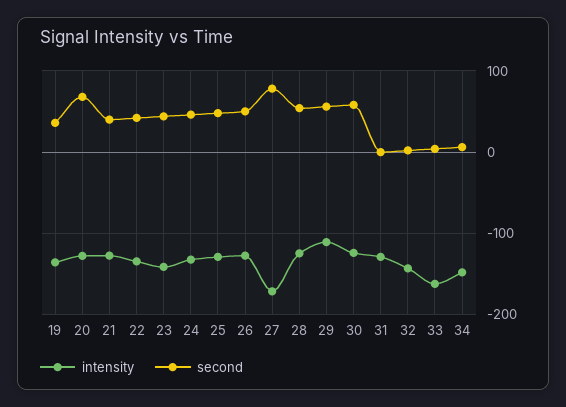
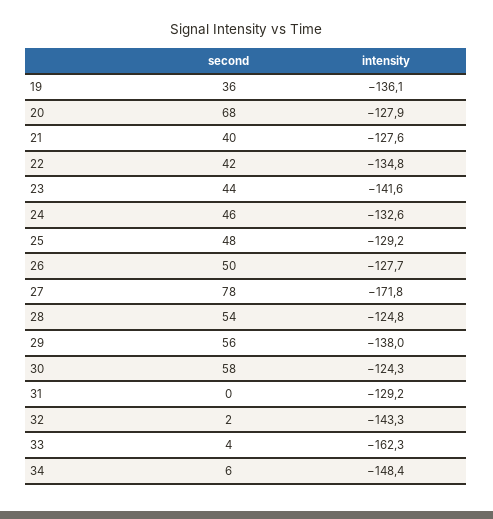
  {
    "intensity": {
      "19": -136.1,
      "20": -127.9,
      "21": -127.6,
      "22": -134.8,
      "23": -141.6,
      "24": -132.6,
      "25": -129.2,
      "26": -127.7,
      "27": -171.8,
      "28": -124.8,
-     "29": -110,
+     "29": -138,
      "30": -124.3,
      "31": -129.2,
      "32": -143.3,
      "33": -162.3,
      "34": -148.4
    },
    "second": {
      "19": 36,
      "20": 68,
      "21": 40,
      "22": 42,
      "23": 44,
      "24": 46,
      "25": 48,
      "26": 50,
      "27": 78,
      "28": 54,
      "29": 56,
      "30": 58,
      "31": 0,
      "32": 2,
      "33": 4,
      "34": 6
    }
  }

